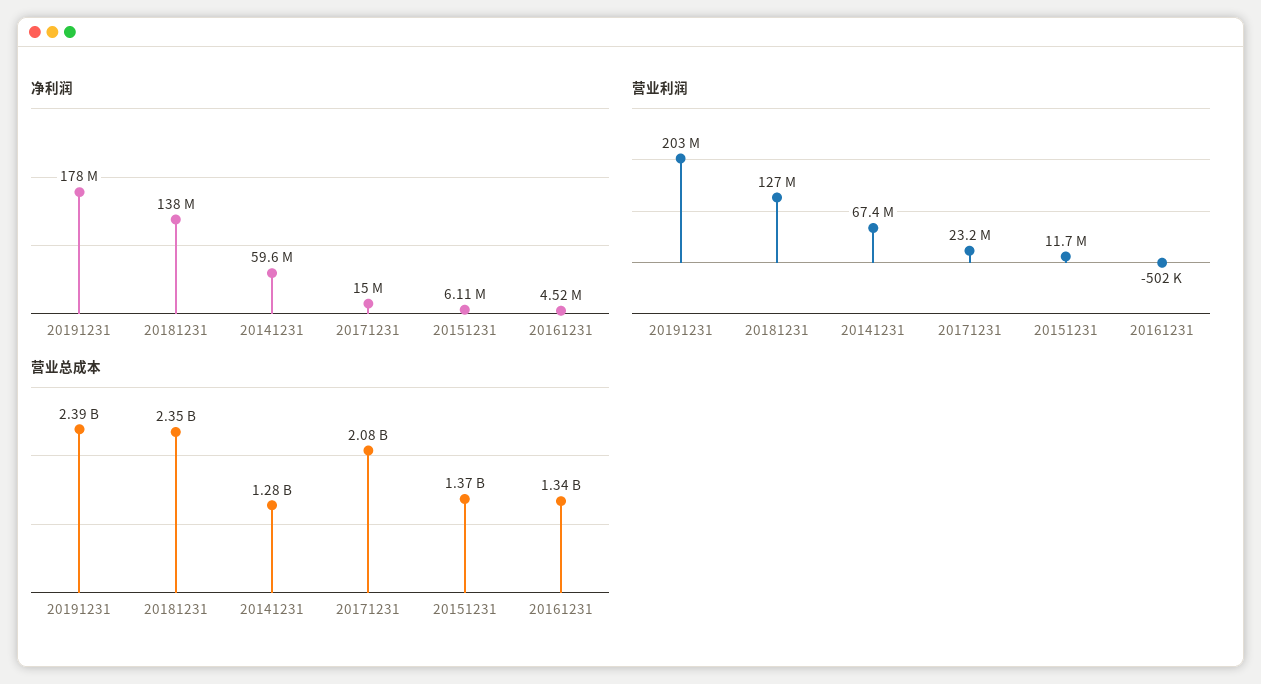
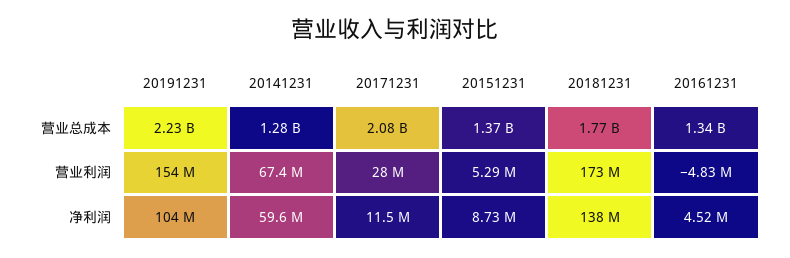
  {
    "净利润": {
-     "20191231": 178000000,
+     "20191231": 104000000,
      "20181231": 138000000,
      "20141231": 59600000,
-     "20171231": 15000000,
+     "20171231": 11500000,
-     "20151231": 6110000,
+     "20151231": 8730000,
      "20161231": 4520000
    },
    "营业利润": {
-     "20191231": 203000000,
+     "20191231": 154000000,
-     "20181231": 127000000,
+     "20181231": 173000000,
      "20141231": 67400000,
-     "20171231": 23200000,
+     "20171231": 28000000,
-     "20151231": 11700000,
+     "20151231": 5290000,
-     "20161231": -502000
+     "20161231": -4830000
    },
    "营业总成本": {
-     "20191231": 2390000000,
+     "20191231": 2230000000,
-     "20181231": 2350000000,
+     "20181231": 1770000000,
      "20141231": 1280000000,
      "20171231": 2080000000,
      "20151231": 1370000000,
      "20161231": 1340000000
    }
  }

